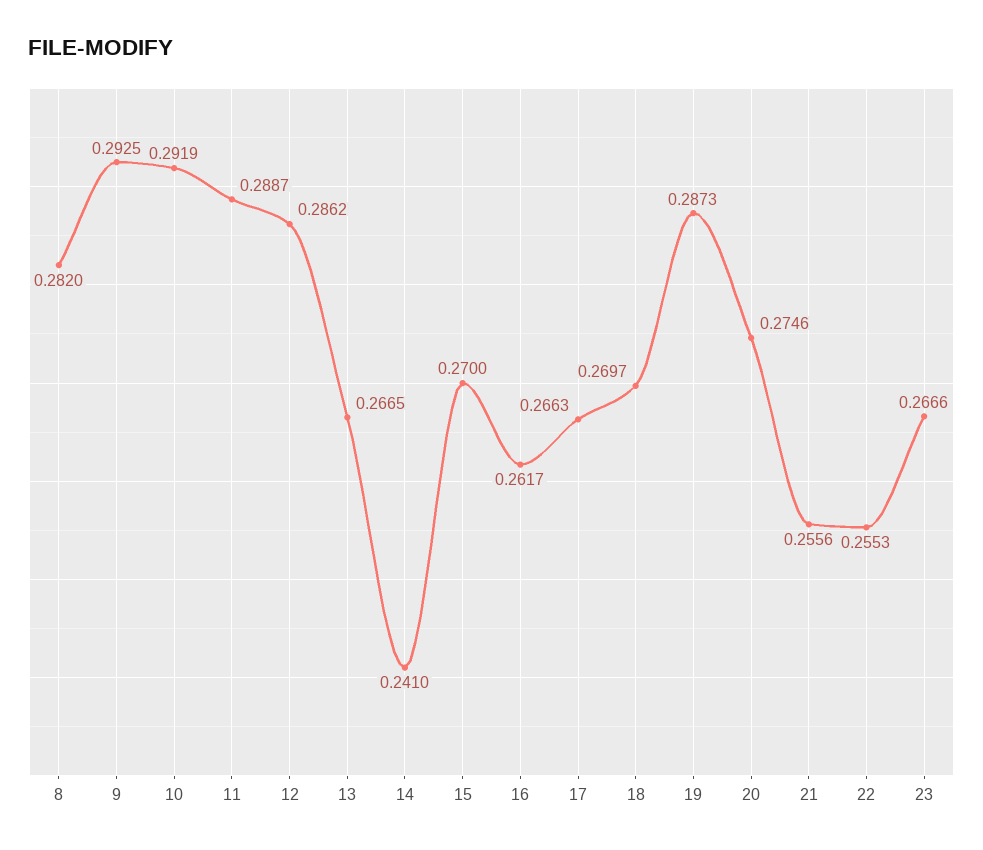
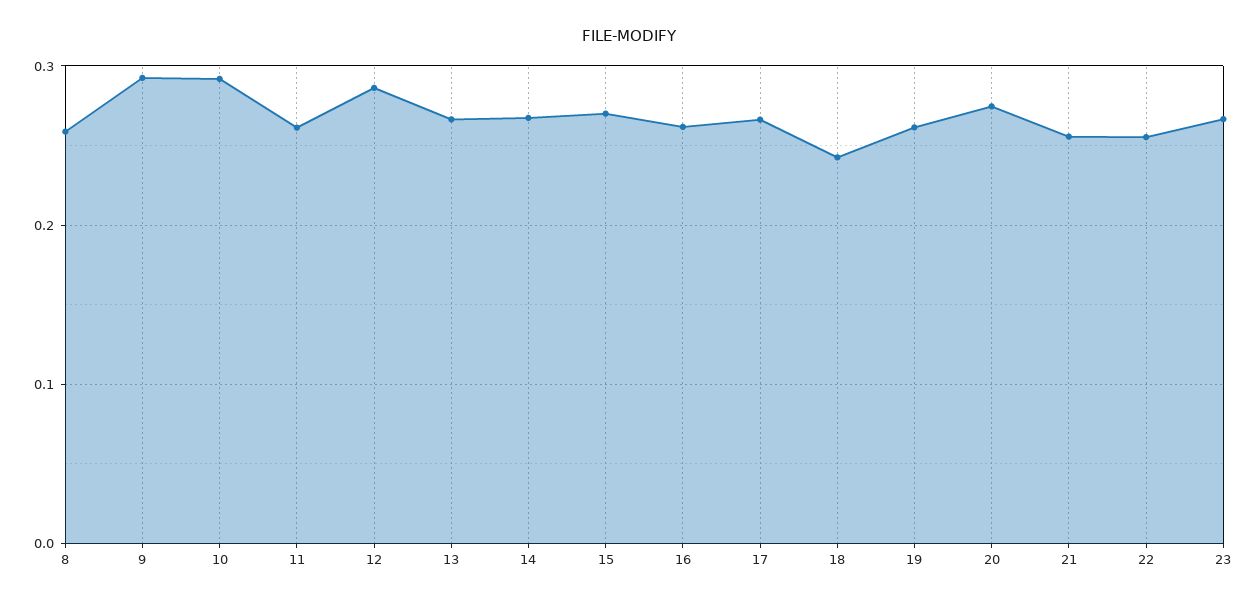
  {
-   "8": 0.282,
+   "8": 0.26,
    "9": 0.2925,
    "10": 0.2919,
-   "11": 0.2887,
+   "11": 0.26,
    "12": 0.2862,
    "13": 0.2665,
-   "14": 0.241,
+   "14": 0.27,
    "15": 0.27,
    "16": 0.2617,
    "17": 0.2663,
-   "18": 0.2697,
+   "18": 0.24,
-   "19": 0.2873,
+   "19": 0.26,
    "20": 0.2746,
    "21": 0.2556,
    "22": 0.2553,
    "23": 0.2666
  }

